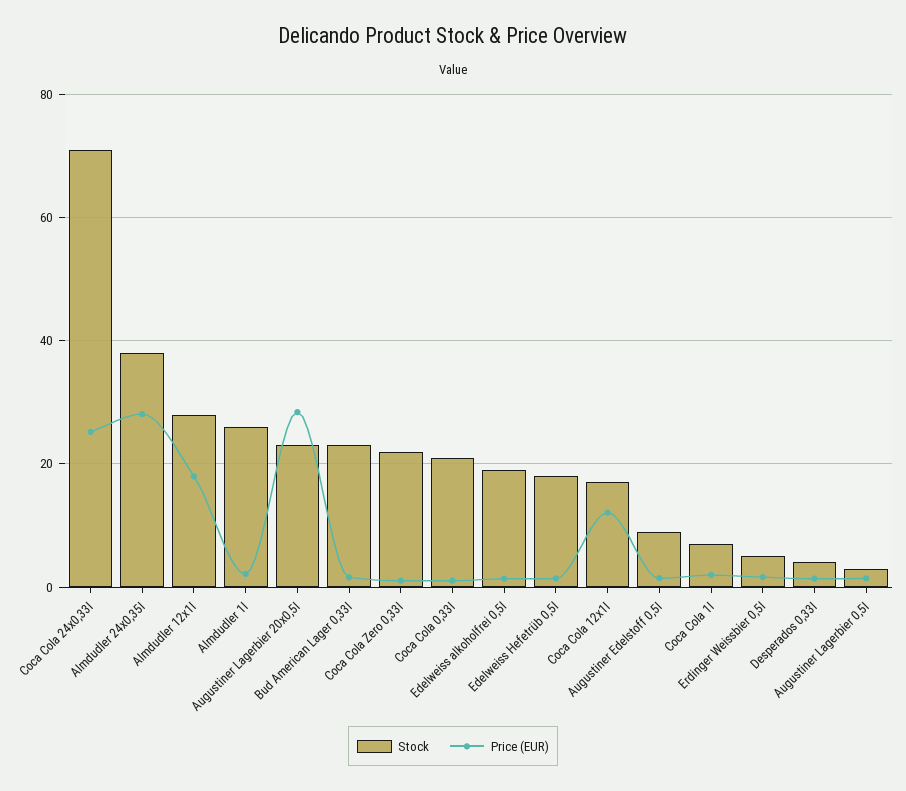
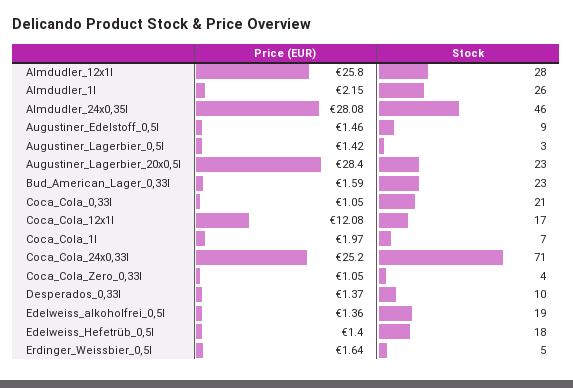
  {
    "Stock": {
      "Coca Cola 24x0,33l": 71,
-     "Almdudler 24x0,35l": 38,
+     "Almdudler 24x0,35l": 46,
      "Almdudler 12x1l": 28,
      "Almdudler 1l": 26,
      "Augustiner Lagerbier 20x0,5l": 23,
      "Bud American Lager 0,33l": 23,
-     "Coca Cola Zero 0,33l": 22,
+     "Coca Cola Zero 0,33l": 4,
      "Coca Cola 0,33l": 21,
      "Edelweiss alkoholfrei 0,5l": 19,
      "Edelweiss Hefetrüb 0,5l": 18,
      "Coca Cola 12x1l": 17,
      "Augustiner Edelstoff 0,5l": 9,
      "Coca Cola 1l": 7,
      "Erdinger Weissbier 0,5l": 5,
-     "Desperados 0,33l": 4,
+     "Desperados 0,33l": 10,
      "Augustiner Lagerbier 0,5l": 3
    },
    "Price (EUR)": {
      "Coca Cola 24x0,33l": 25.2,
      "Almdudler 24x0,35l": 28.08,
-     "Almdudler 12x1l": 18,
+     "Almdudler 12x1l": 25.8,
      "Almdudler 1l": 2.15,
      "Augustiner Lagerbier 20x0,5l": 28.4,
      "Bud American Lager 0,33l": 1.59,
      "Coca Cola Zero 0,33l": 1.05,
      "Coca Cola 0,33l": 1.05,
      "Edelweiss alkoholfrei 0,5l": 1.36,
      "Edelweiss Hefetrüb 0,5l": 1.4,
      "Coca Cola 12x1l": 12.08,
      "Augustiner Edelstoff 0,5l": 1.46,
      "Coca Cola 1l": 1.97,
      "Erdinger Weissbier 0,5l": 1.64,
      "Desperados 0,33l": 1.37,
      "Augustiner Lagerbier 0,5l": 1.42
    }
  }

